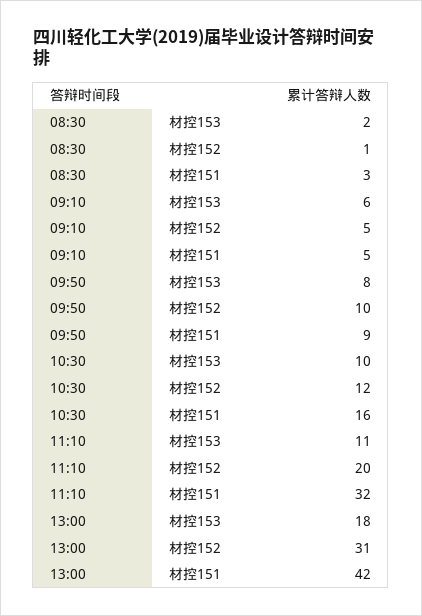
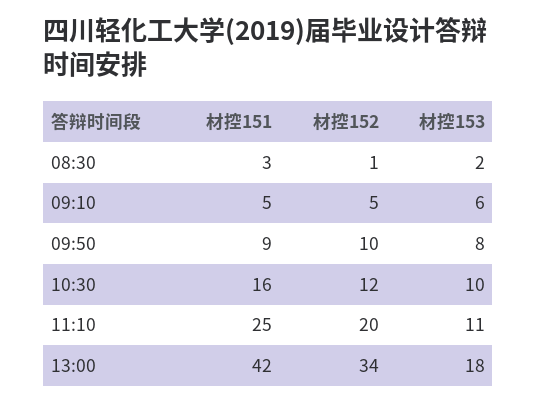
  {
    "08:30": {
      "材控153": 2,
      "材控152": 1,
      "材控151": 3
    },
    "09:10": {
      "材控153": 6,
      "材控152": 5,
      "材控151": 5
    },
    "09:50": {
      "材控153": 8,
      "材控152": 10,
      "材控151": 9
    },
    "10:30": {
      "材控153": 10,
      "材控152": 12,
      "材控151": 16
    },
    "11:10": {
      "材控153": 11,
      "材控152": 20,
-     "材控151": 32
+     "材控151": 25
    },
    "13:00": {
      "材控153": 18,
-     "材控152": 31,
+     "材控152": 34,
      "材控151": 42
    }
  }

